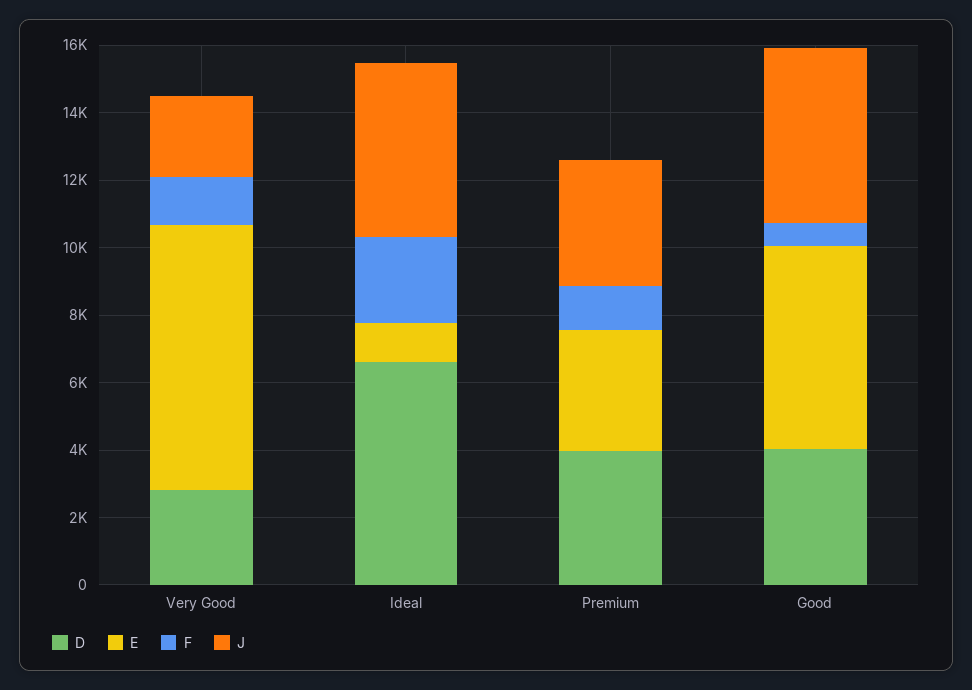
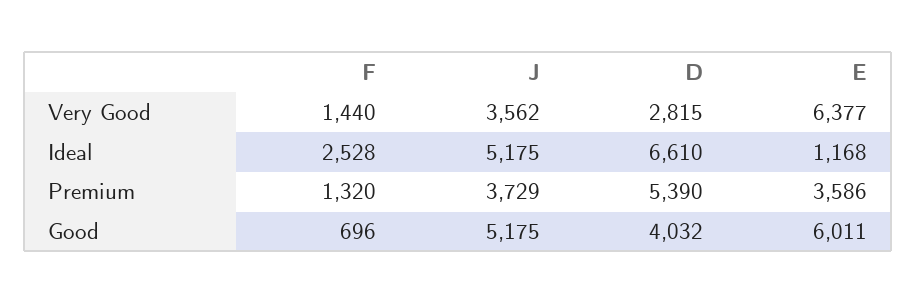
  {
    "D": {
      "Very Good": 2815,
      "Ideal": 6610,
-     "Premium": 4000,
+     "Premium": 5390,
      "Good": 4032
    },
    "E": {
-     "Very Good": 8000,
+     "Very Good": 6377,
      "Ideal": 1168,
      "Premium": 3586,
      "Good": 6011
    },
    "F": {
      "Very Good": 1440,
      "Ideal": 2528,
      "Premium": 1320,
      "Good": 696
    },
    "J": {
-     "Very Good": 2500,
+     "Very Good": 3562,
      "Ideal": 5175,
      "Premium": 3729,
      "Good": 5175
    }
  }

